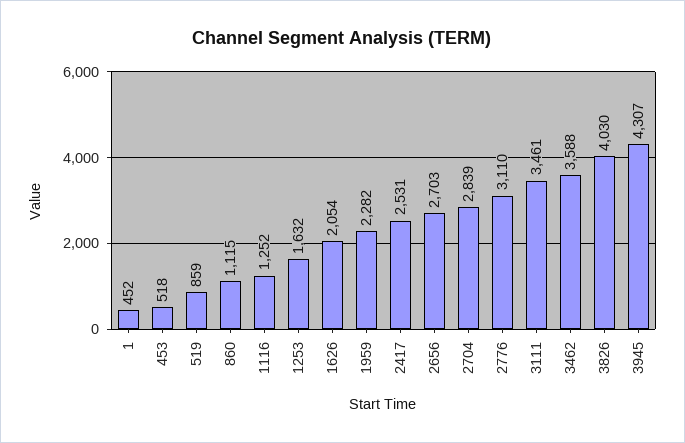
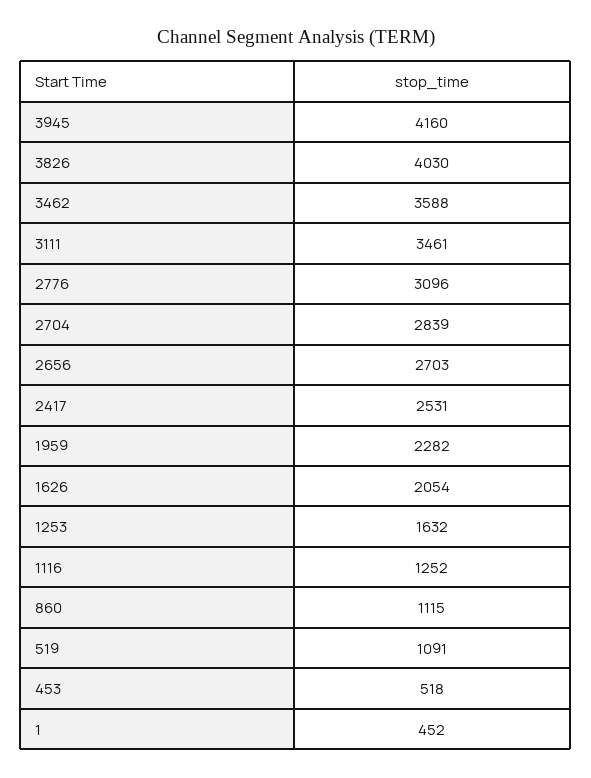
  {
    "1": 452,
    "453": 518,
-   "519": 859,
+   "519": 1091,
    "860": 1115,
    "1116": 1252,
    "1253": 1632,
    "1626": 2054,
    "1959": 2282,
    "2417": 2531,
    "2656": 2703,
    "2704": 2839,
-   "2776": 3110,
+   "2776": 3096,
    "3111": 3461,
    "3462": 3588,
    "3826": 4030,
-   "3945": 4307
+   "3945": 4160
  }

